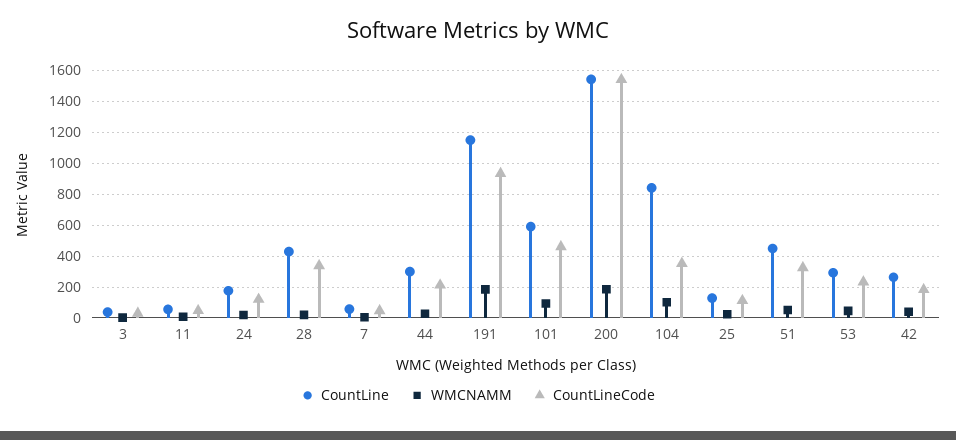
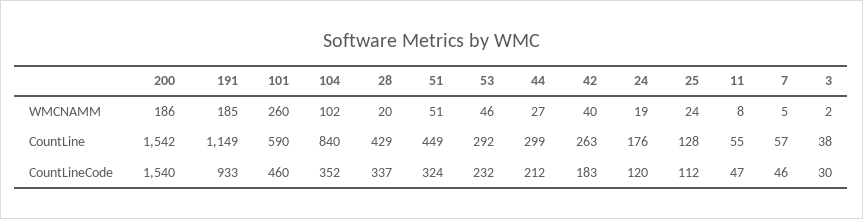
  {
    "CountLine": {
      "3": 38,
      "11": 55,
      "24": 176,
      "28": 429,
      "7": 57,
      "44": 299,
      "191": 1149,
      "101": 590,
      "200": 1542,
      "104": 840,
      "25": 128,
      "51": 449,
      "53": 292,
      "42": 263
    },
    "WMCNAMM": {
      "3": 2,
      "11": 8,
      "24": 19,
      "28": 20,
      "7": 5,
      "44": 27,
      "191": 185,
-     "101": 100,
+     "101": 260,
      "200": 186,
      "104": 102,
      "25": 24,
      "51": 51,
      "53": 46,
      "42": 40
    },
    "CountLineCode": {
      "3": 30,
      "11": 47,
      "24": 120,
      "28": 337,
      "7": 46,
      "44": 212,
      "191": 933,
      "101": 460,
      "200": 1540,
      "104": 352,
      "25": 112,
      "51": 324,
      "53": 232,
      "42": 183
    }
  }

